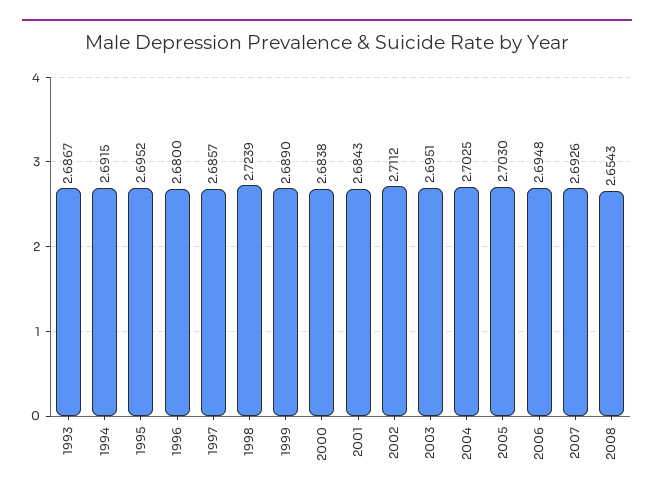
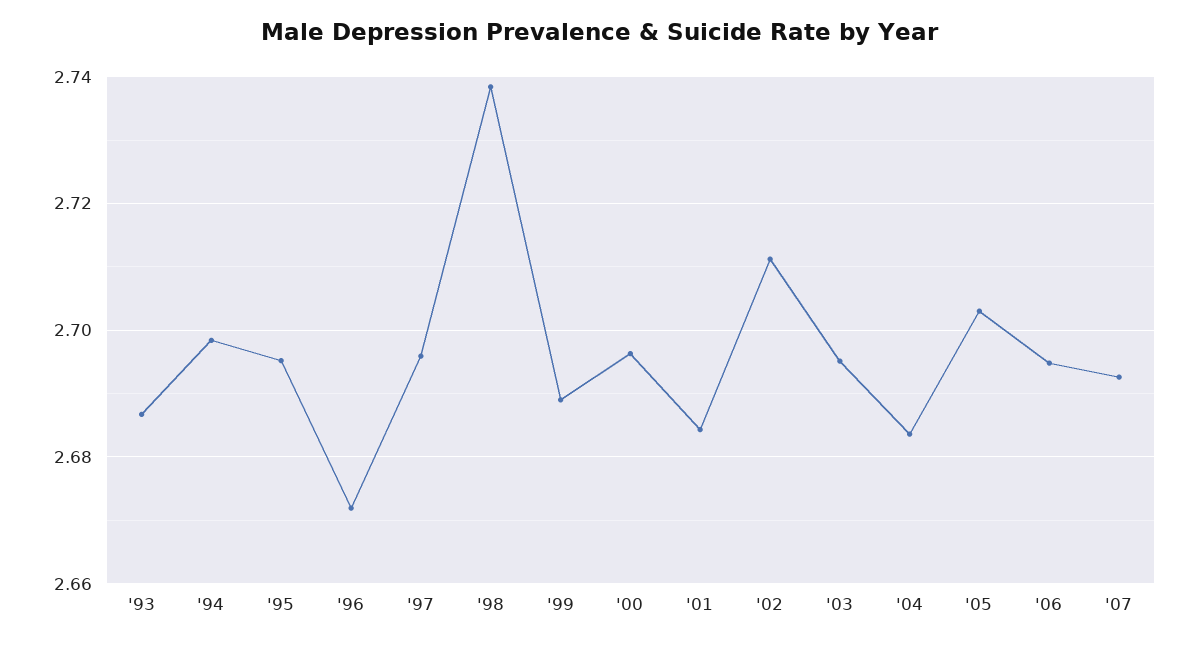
  {
    "1993": 2.6867,
-   "1994": 2.6915,
+   "1994": 2.698,
    "1995": 2.6952,
-   "1996": 2.68,
+   "1996": 2.672,
-   "1997": 2.6857,
+   "1997": 2.696,
-   "1998": 2.7239,
+   "1998": 2.738,
    "1999": 2.689,
-   "2000": 2.6838,
+   "2000": 2.696,
    "2001": 2.6843,
    "2002": 2.7112,
    "2003": 2.6951,
-   "2004": 2.7025,
+   "2004": 2.684,
    "2005": 2.703,
    "2006": 2.6948,
-   "2007": 2.6926,
+   "2007": 2.6926
-   "2008": 2.6543
  }

